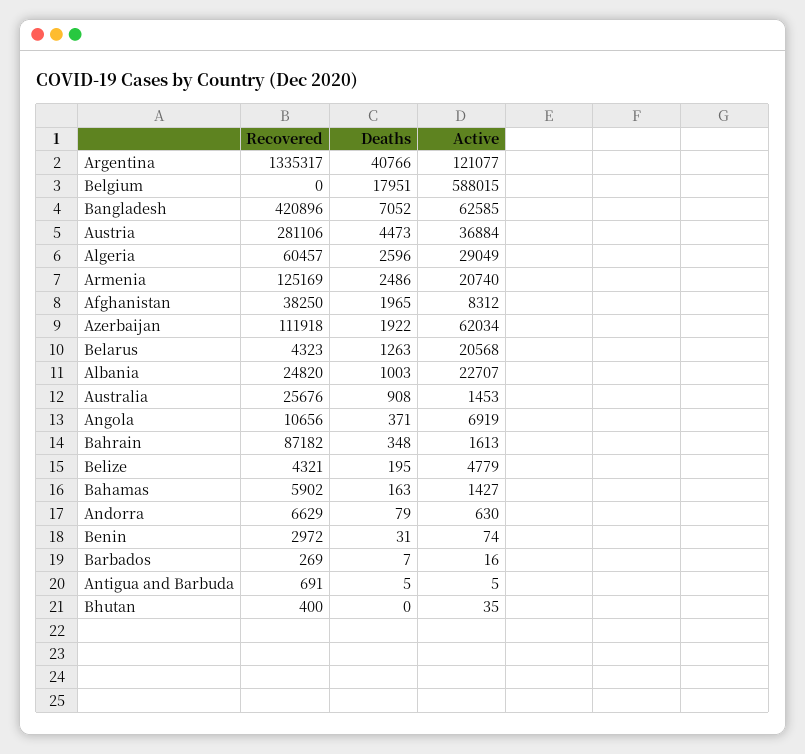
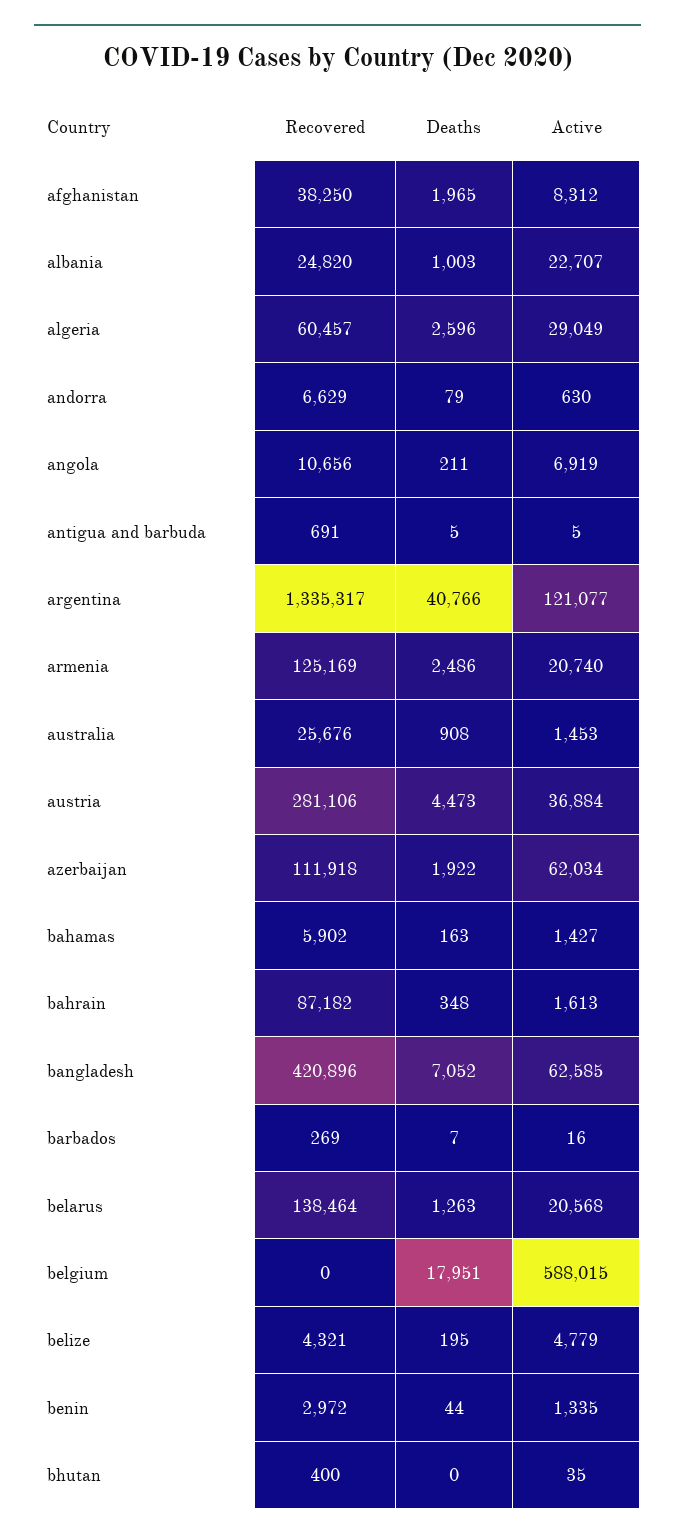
  {
    "Recovered": {
      "Argentina": 1335317,
      "Belgium": 0,
      "Bangladesh": 420896,
      "Austria": 281106,
      "Algeria": 60457,
      "Armenia": 125169,
      "Afghanistan": 38250,
      "Azerbaijan": 111918,
-     "Belarus": 4323,
+     "Belarus": 138464,
      "Albania": 24820,
      "Australia": 25676,
      "Angola": 10656,
      "Bahrain": 87182,
      "Belize": 4321,
      "Bahamas": 5902,
      "Andorra": 6629,
      "Benin": 2972,
      "Barbados": 269,
      "Antigua and Barbuda": 691,
      "Bhutan": 400
    },
    "Deaths": {
      "Argentina": 40766,
      "Belgium": 17951,
      "Bangladesh": 7052,
      "Austria": 4473,
      "Algeria": 2596,
      "Armenia": 2486,
      "Afghanistan": 1965,
      "Azerbaijan": 1922,
      "Belarus": 1263,
      "Albania": 1003,
      "Australia": 908,
-     "Angola": 371,
+     "Angola": 211,
      "Bahrain": 348,
      "Belize": 195,
      "Bahamas": 163,
      "Andorra": 79,
-     "Benin": 31,
+     "Benin": 44,
      "Barbados": 7,
      "Antigua and Barbuda": 5,
      "Bhutan": 0
    },
    "Active": {
      "Argentina": 121077,
      "Belgium": 588015,
      "Bangladesh": 62585,
      "Austria": 36884,
      "Algeria": 29049,
      "Armenia": 20740,
      "Afghanistan": 8312,
      "Azerbaijan": 62034,
      "Belarus": 20568,
      "Albania": 22707,
      "Australia": 1453,
      "Angola": 6919,
      "Bahrain": 1613,
      "Belize": 4779,
      "Bahamas": 1427,
      "Andorra": 630,
-     "Benin": 74,
+     "Benin": 1335,
      "Barbados": 16,
      "Antigua and Barbuda": 5,
      "Bhutan": 35
    }
  }

